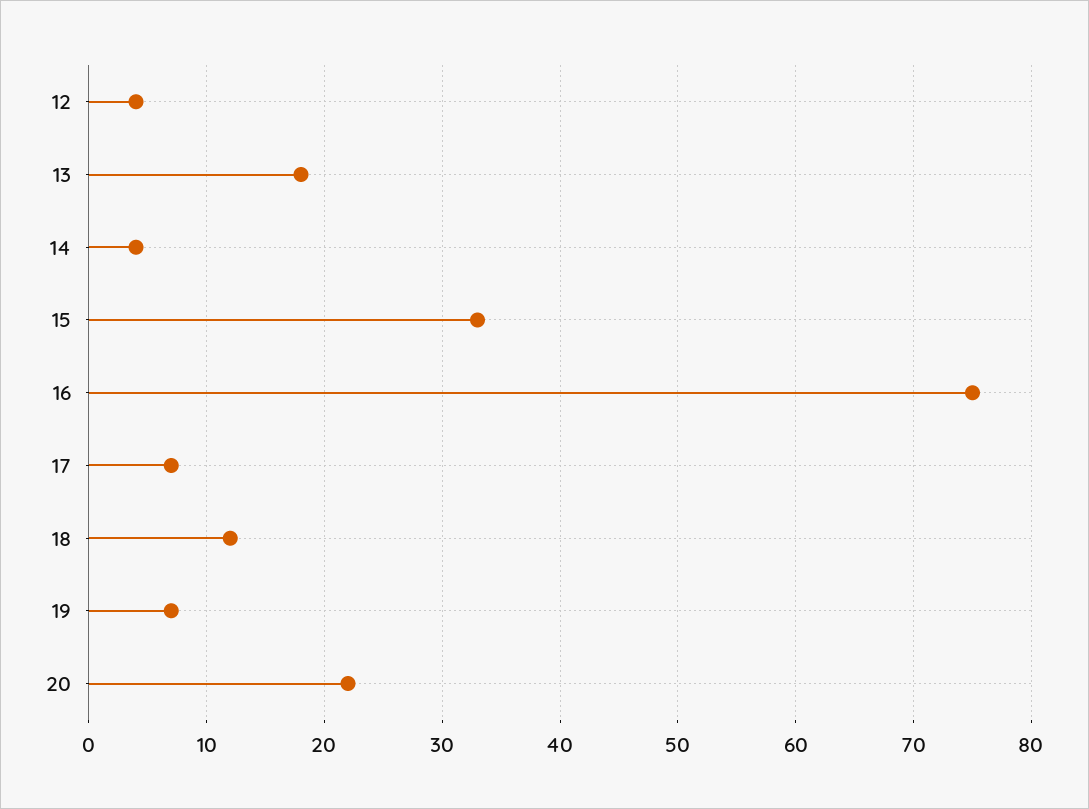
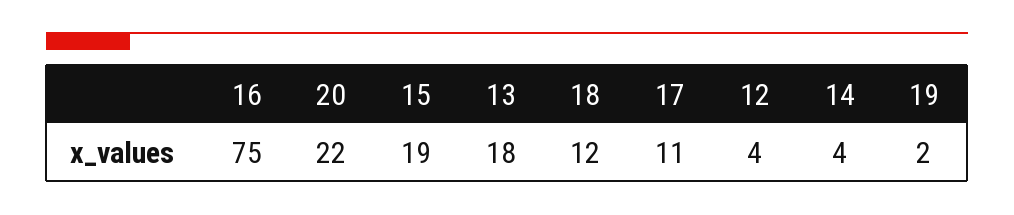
  {
    "12": 4,
    "13": 18,
    "14": 4,
-   "15": 33,
+   "15": 19,
    "16": 75,
-   "17": 7,
+   "17": 11,
    "18": 12,
-   "19": 7,
+   "19": 2,
    "20": 22
  }

